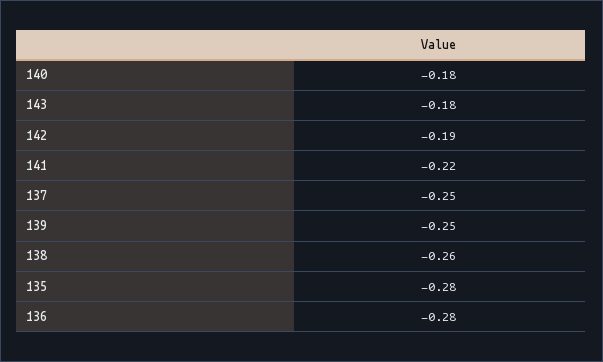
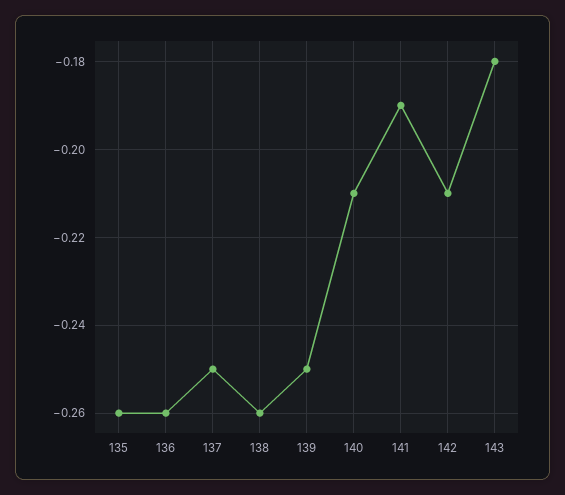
  {
-   "140": -0.18,
+   "140": -0.21,
    "143": -0.18,
-   "142": -0.19,
+   "142": -0.21,
-   "141": -0.22,
+   "141": -0.19,
    "137": -0.25,
    "139": -0.25,
    "138": -0.26,
-   "135": -0.28,
+   "135": -0.26,
-   "136": -0.28
+   "136": -0.26
  }

